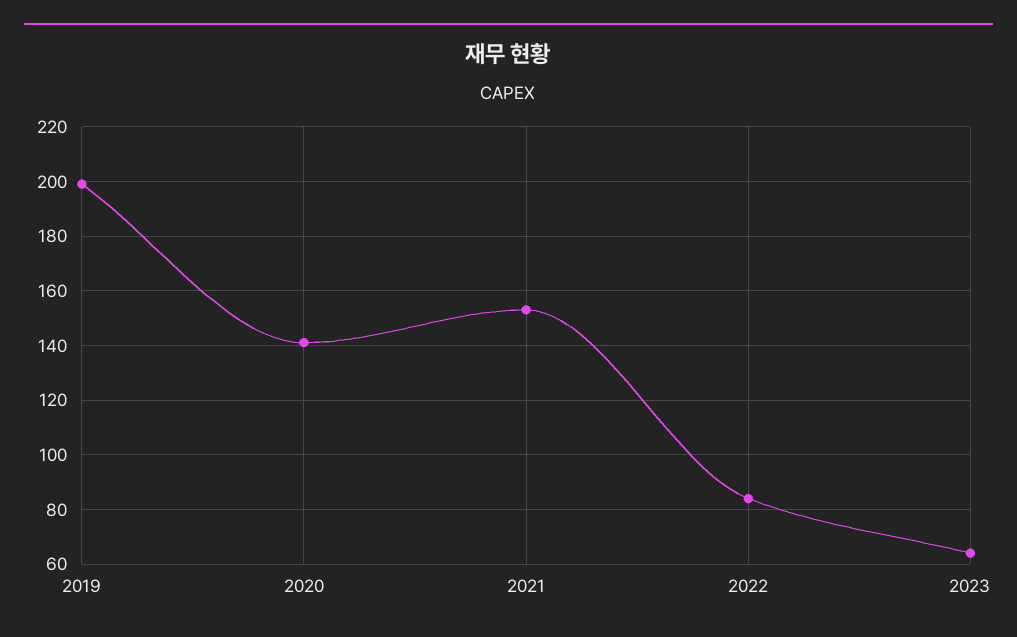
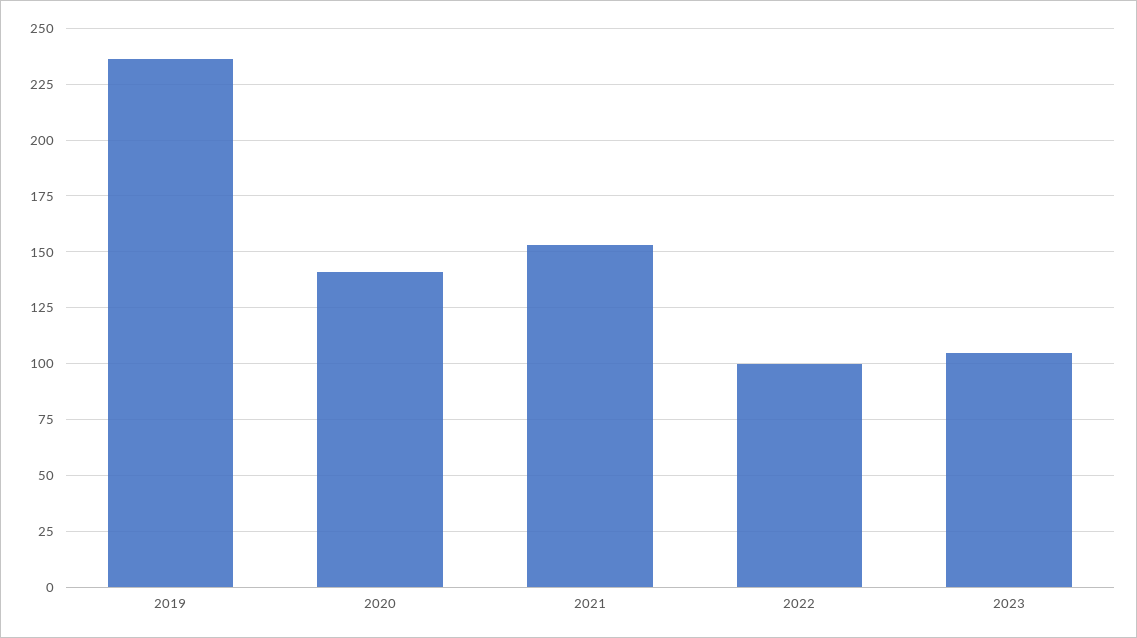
  {
-   "2019": 200,
+   "2019": 235,
    "2020": 140,
    "2021": 155,
-   "2022": 85,
+   "2022": 100,
-   "2023": 65
+   "2023": 105
  }

